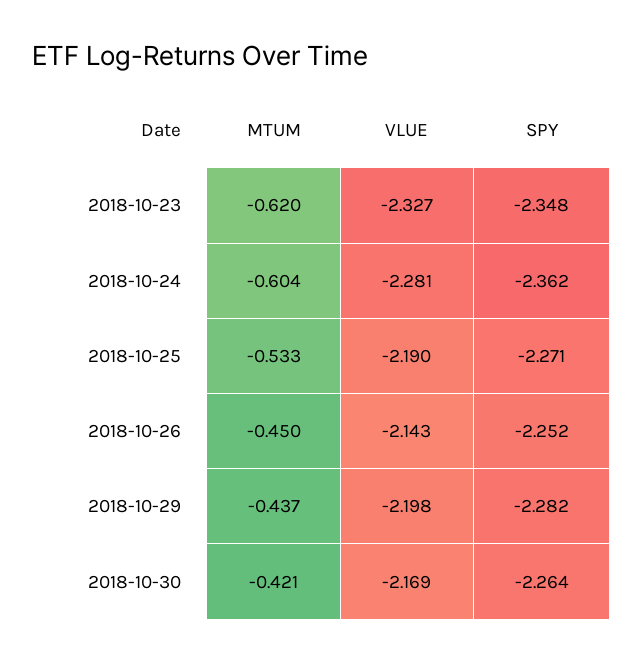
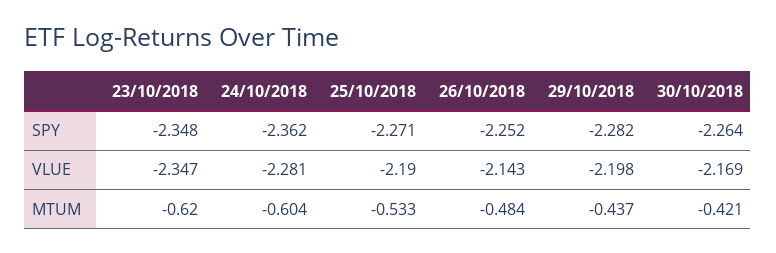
  {
    "MTUM": {
      "2018-10-23": -0.62,
      "2018-10-24": -0.604,
      "2018-10-25": -0.533,
-     "2018-10-26": -0.45,
+     "2018-10-26": -0.484,
      "2018-10-29": -0.437,
      "2018-10-30": -0.421
    },
    "VLUE": {
-     "2018-10-23": -2.327,
+     "2018-10-23": -2.347,
      "2018-10-24": -2.281,
      "2018-10-25": -2.19,
      "2018-10-26": -2.143,
      "2018-10-29": -2.198,
      "2018-10-30": -2.169
    },
    "SPY": {
      "2018-10-23": -2.348,
      "2018-10-24": -2.362,
      "2018-10-25": -2.271,
      "2018-10-26": -2.252,
      "2018-10-29": -2.282,
      "2018-10-30": -2.264
    }
  }

